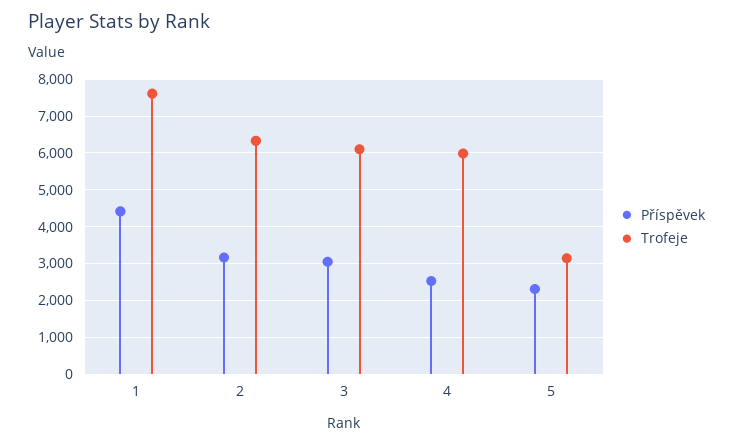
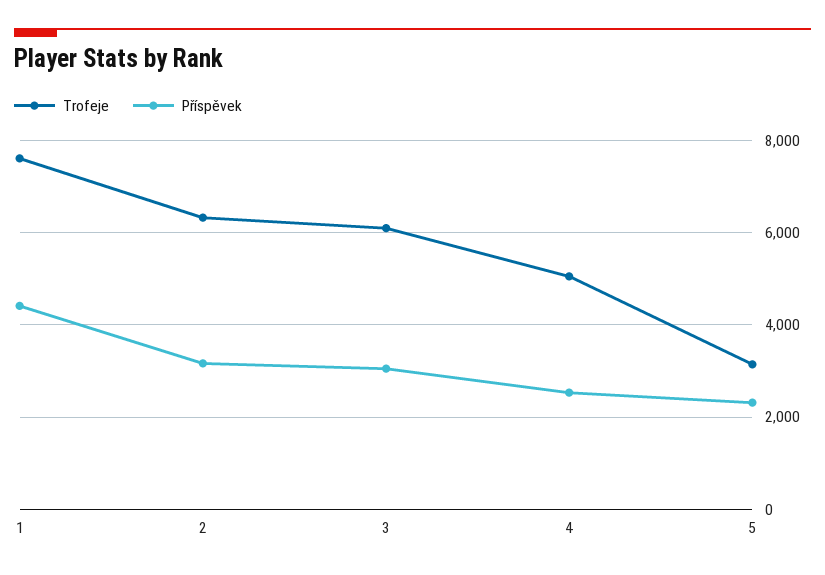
  {
    "Příspěvek": {
      "1": 4400,
      "2": 3200,
      "3": 3000,
      "4": 2600,
      "5": 2400
    },
    "Trofeje": {
      "1": 7600,
      "2": 6400,
      "3": 6000,
-     "4": 6000,
+     "4": 5000,
      "5": 3200
    }
  }

